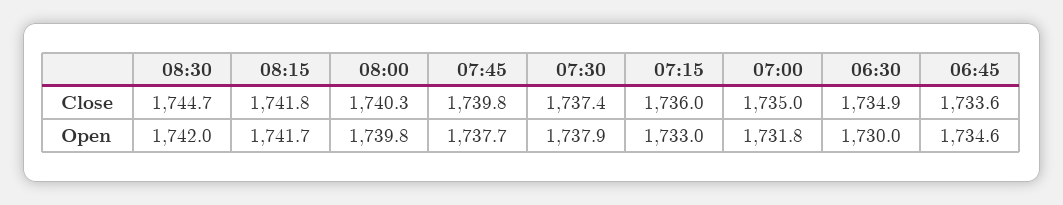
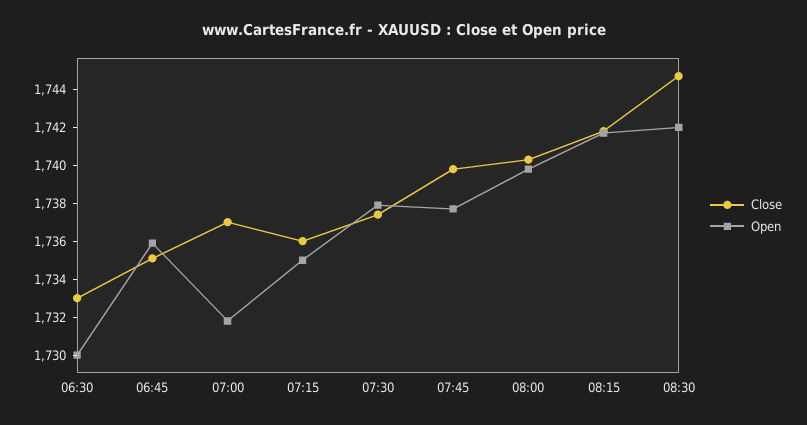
  {
    "Close": {
      "08:30": 1744.7,
      "08:15": 1741.8,
      "08:00": 1740.3,
      "07:45": 1739.8,
      "07:30": 1737.4,
      "07:15": 1736,
-     "07:00": 1735,
+     "07:00": 1737,
-     "06:30": 1734.9,
+     "06:30": 1733,
-     "06:45": 1733.6
+     "06:45": 1735
    },
    "Open": {
      "08:30": 1742,
      "08:15": 1741.7,
      "08:00": 1739.8,
      "07:45": 1737.7,
      "07:30": 1737.9,
-     "07:15": 1733,
+     "07:15": 1735,
      "07:00": 1731.8,
      "06:30": 1730,
-     "06:45": 1734.6
+     "06:45": 1736
    }
  }

